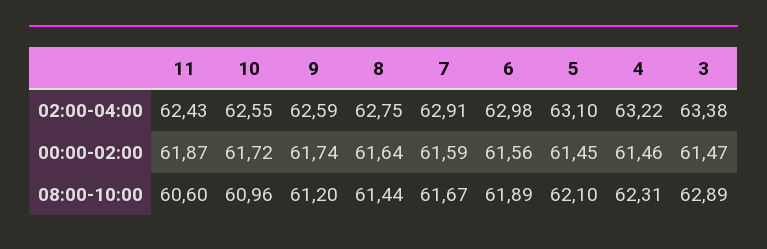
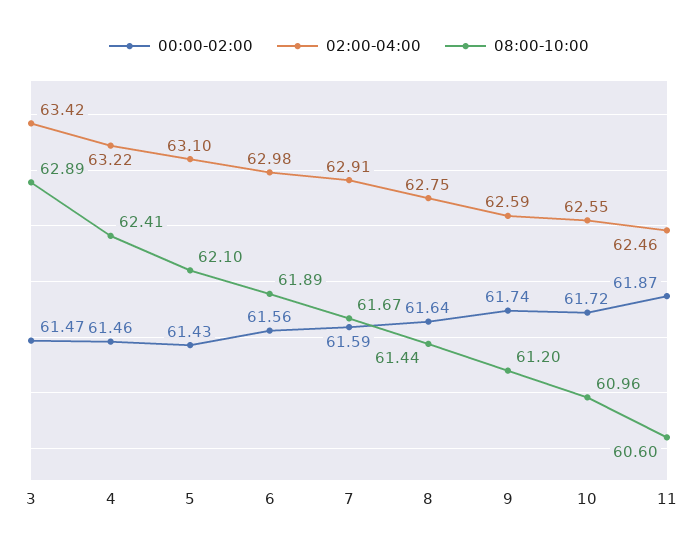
  {
    "02:00-04:00": {
-     "11": 62.43,
+     "11": 62.46,
      "10": 62.55,
      "9": 62.59,
      "8": 62.75,
      "7": 62.91,
      "6": 62.98,
      "5": 63.1,
      "4": 63.22,
-     "3": 63.38
+     "3": 63.42
    },
    "00:00-02:00": {
      "11": 61.87,
      "10": 61.72,
      "9": 61.74,
      "8": 61.64,
      "7": 61.59,
      "6": 61.56,
-     "5": 61.45,
+     "5": 61.43,
      "4": 61.46,
      "3": 61.47
    },
    "08:00-10:00": {
      "11": 60.6,
      "10": 60.96,
      "9": 61.2,
      "8": 61.44,
      "7": 61.67,
      "6": 61.89,
      "5": 62.1,
-     "4": 62.31,
+     "4": 62.41,
      "3": 62.89
    }
  }

